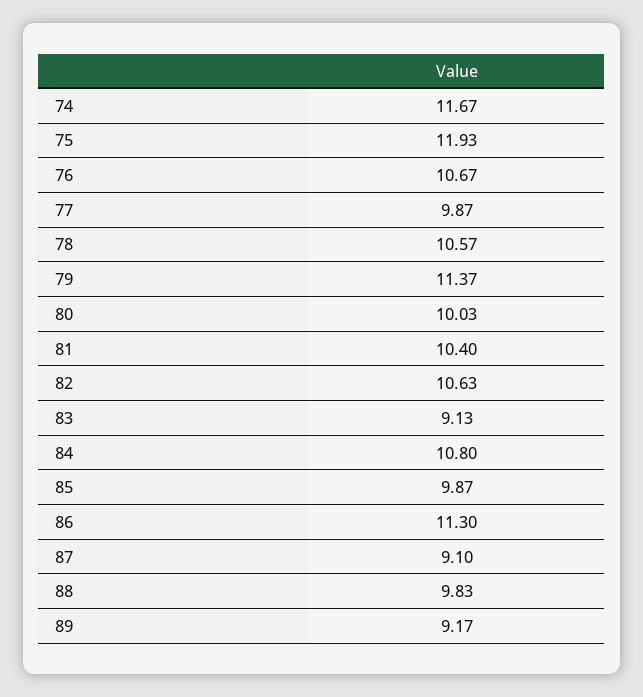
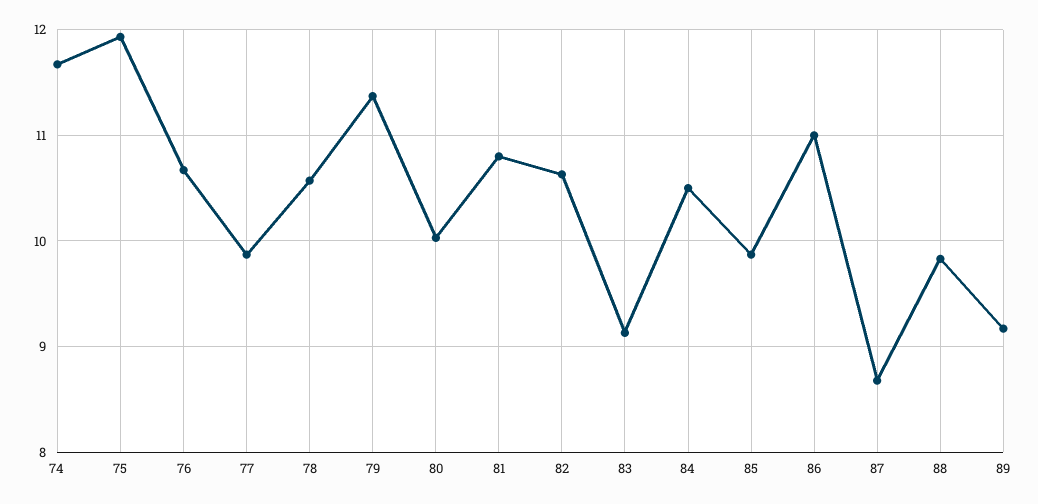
  {
    "74": 11.67,
    "75": 11.93,
    "76": 10.67,
    "77": 9.87,
    "78": 10.57,
    "79": 11.37,
    "80": 10.03,
-   "81": 10.4,
+   "81": 10.8,
    "82": 10.63,
    "83": 9.13,
-   "84": 10.8,
+   "84": 10.5,
    "85": 9.87,
-   "86": 11.3,
+   "86": 11,
-   "87": 9.1,
+   "87": 8.7,
    "88": 9.83,
    "89": 9.17
  }

